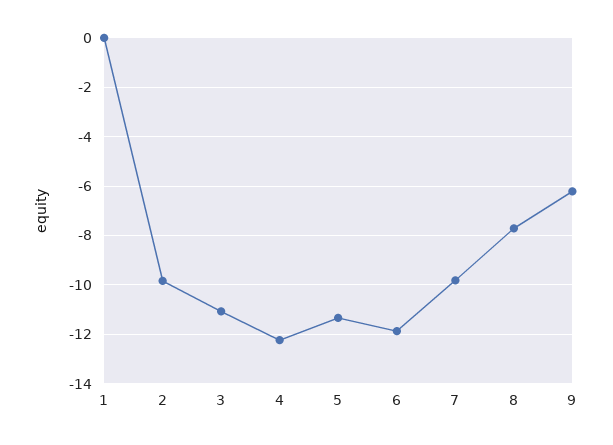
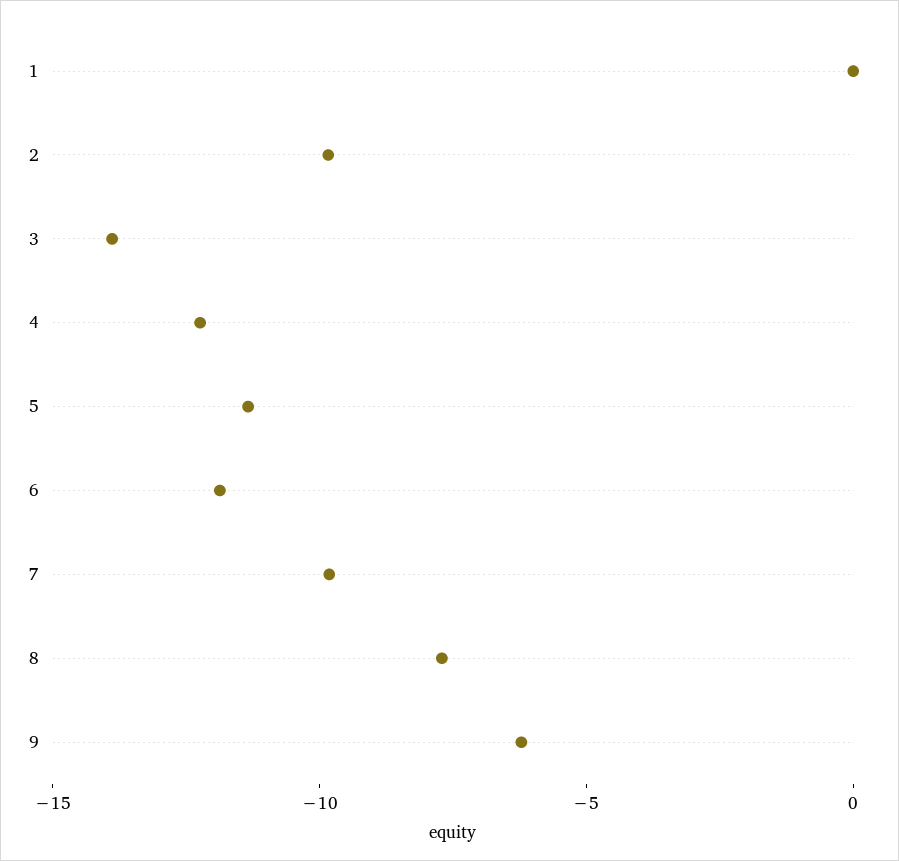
  {
    "1": 0,
    "2": -9.75,
-   "3": -11,
+   "3": -14,
    "4": -12.25,
    "5": -11.25,
    "6": -11.75,
    "7": -9.75,
    "8": -7.75,
    "9": -6.25
  }

